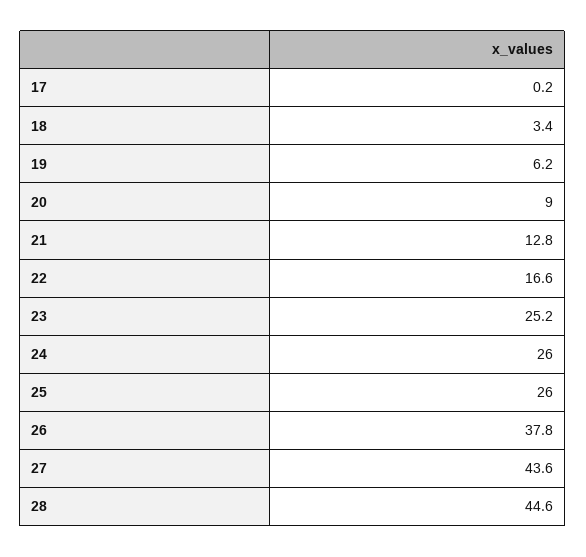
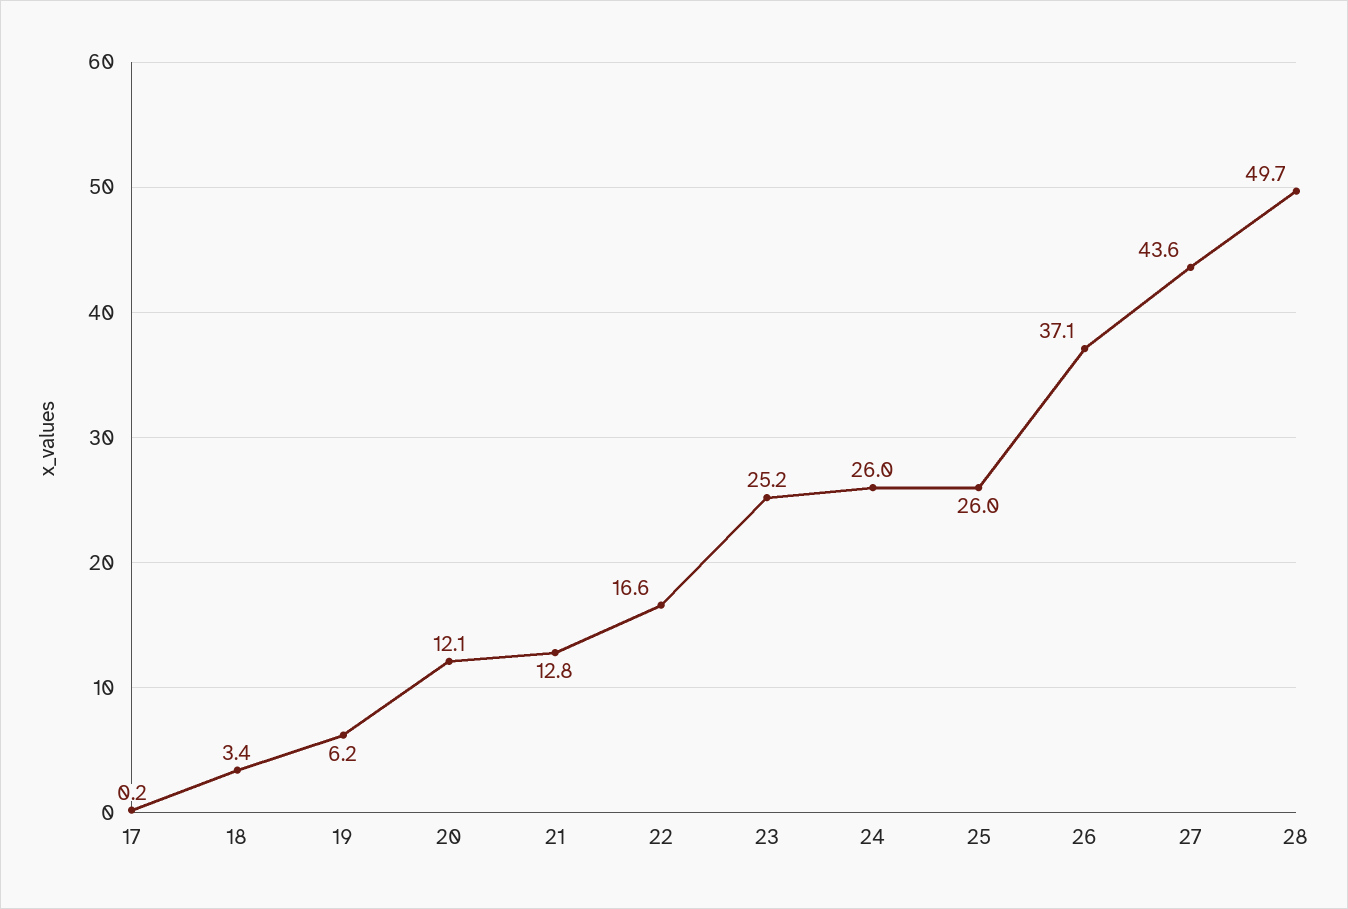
  {
    "17": 0.2,
    "18": 3.4,
    "19": 6.2,
-   "20": 9,
+   "20": 12.1,
    "21": 12.8,
    "22": 16.6,
    "23": 25.2,
    "24": 26,
    "25": 26,
-   "26": 37.8,
+   "26": 37.1,
    "27": 43.6,
-   "28": 44.6
+   "28": 49.7
  }

